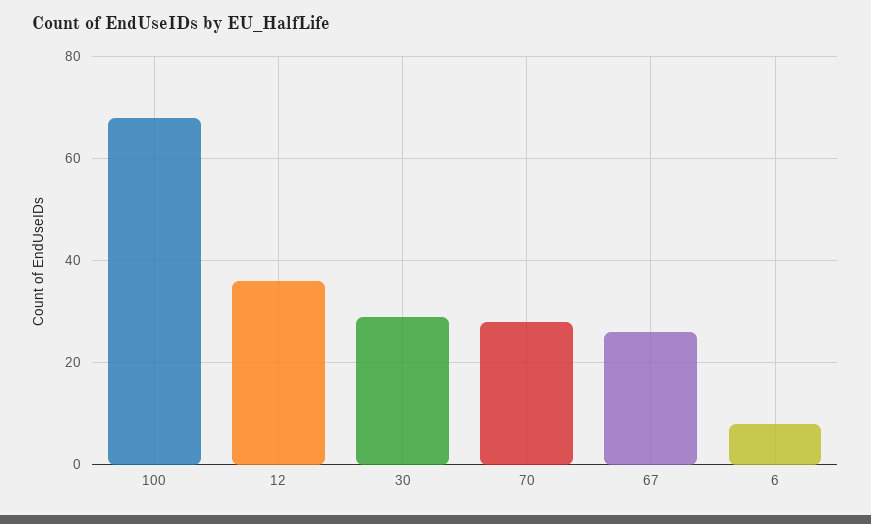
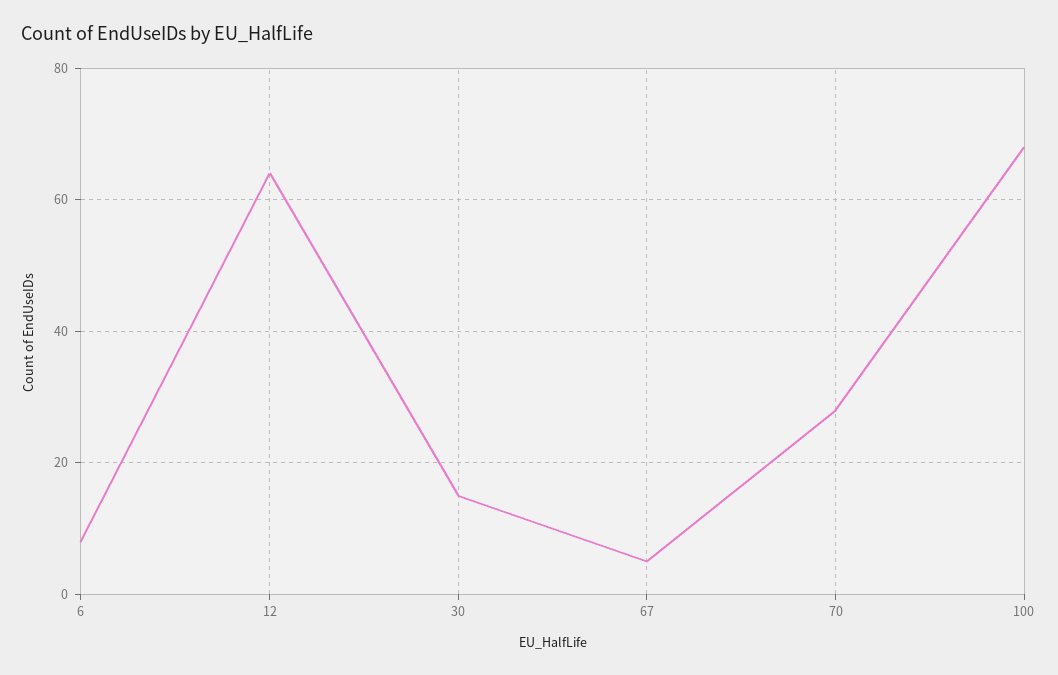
  {
    "100": 70,
-   "12": 35,
+   "12": 65,
-   "30": 30,
+   "30": 15,
    "70": 30,
-   "67": 25,
+   "67": 5,
    "6": 10
  }

